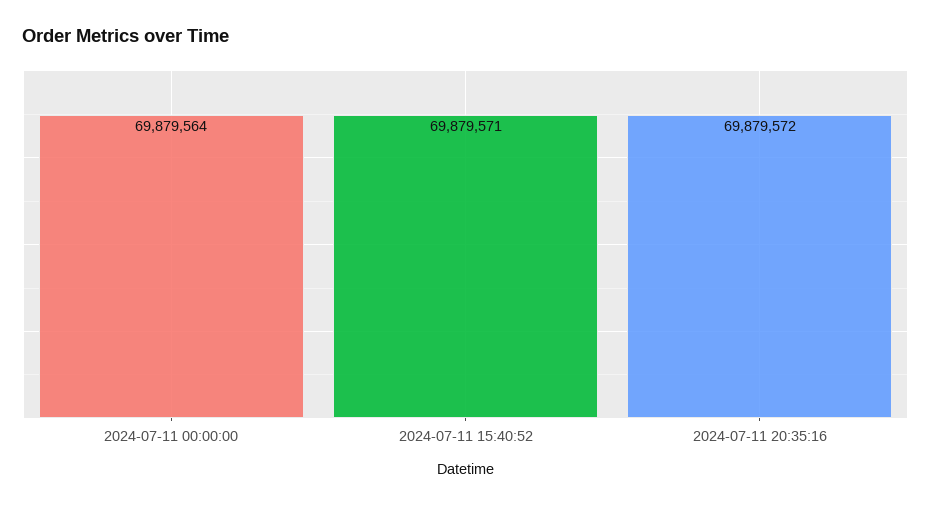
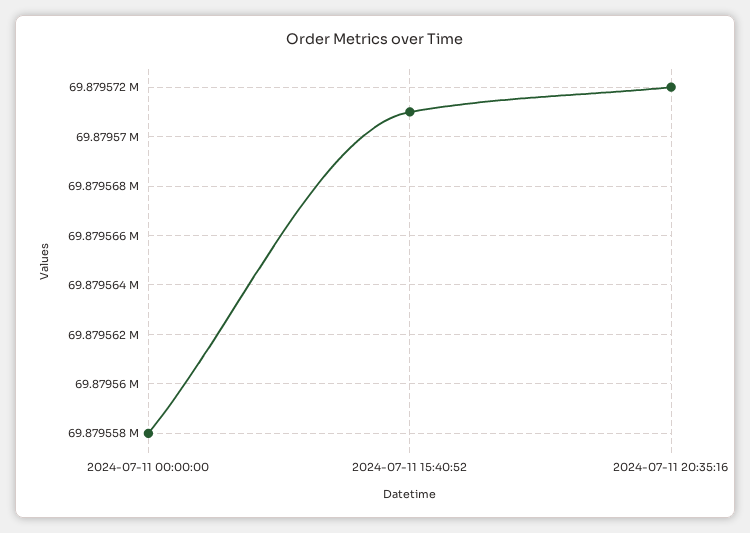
  {
-   "2024-07-11 00:00:00": 69879564,
+   "2024-07-11 00:00:00": 69879558,
    "2024-07-11 15:40:52": 69879571,
    "2024-07-11 20:35:16": 69879572
  }

